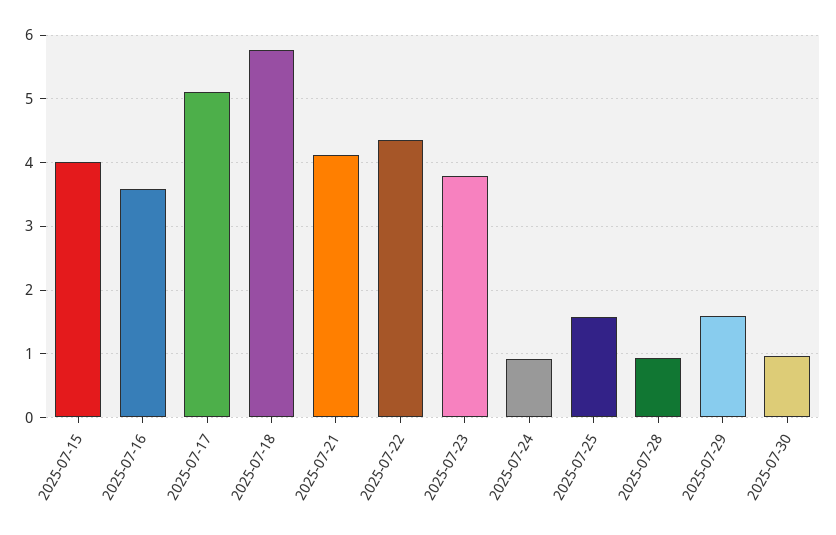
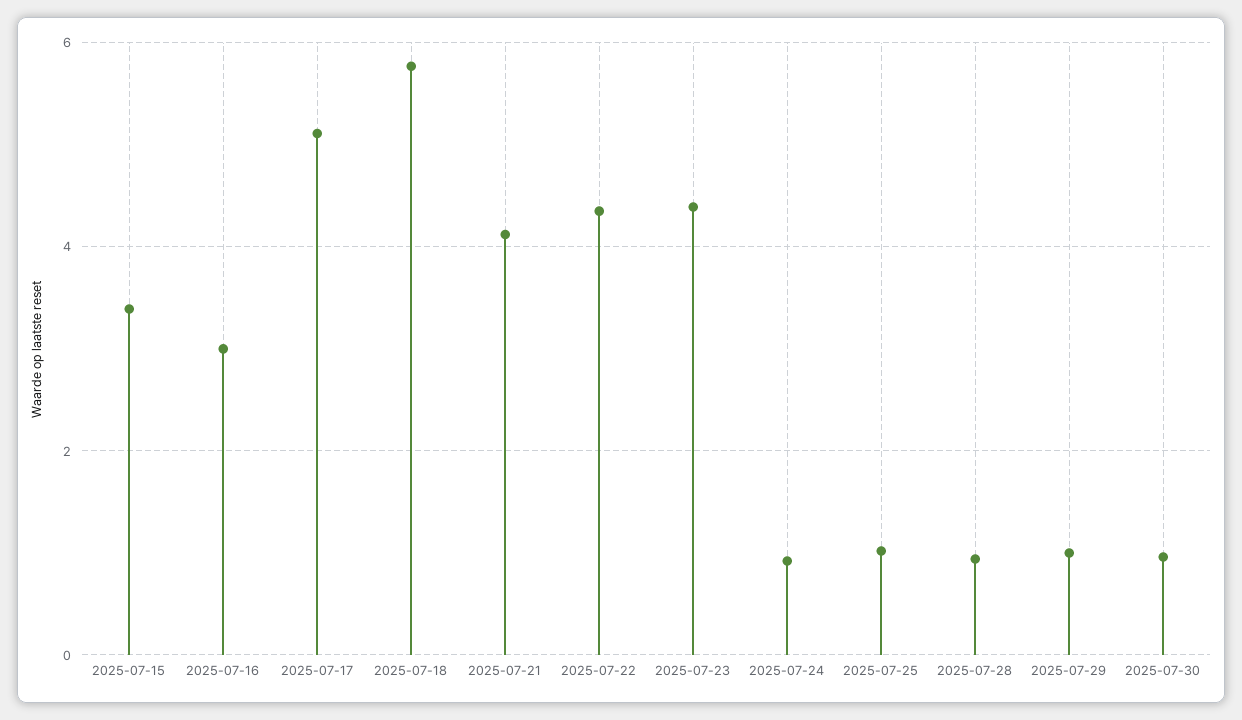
  {
-   "2025-07-15": 4,
+   "2025-07-15": 3.4,
-   "2025-07-16": 3.6,
+   "2025-07-16": 3,
    "2025-07-17": 5.1,
    "2025-07-18": 5.8,
    "2025-07-21": 4.1,
    "2025-07-22": 4.4,
-   "2025-07-23": 3.8,
+   "2025-07-23": 4.4,
    "2025-07-24": 0.9,
-   "2025-07-25": 1.6,
+   "2025-07-25": 1,
    "2025-07-28": 0.9,
-   "2025-07-29": 1.6,
+   "2025-07-29": 1,
    "2025-07-30": 1
  }

